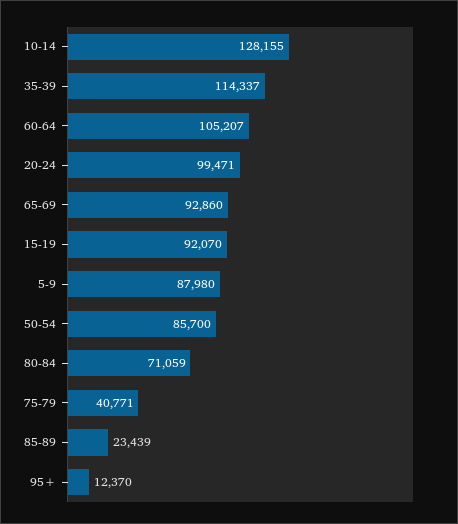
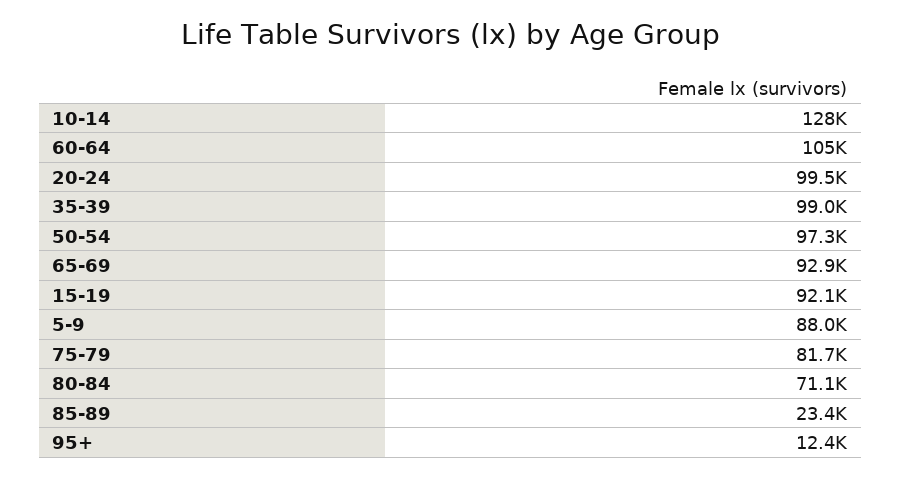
  {
    "10-14": 128155,
-   "35-39": 114337,
+   "35-39": 99000,
    "60-64": 105207,
    "20-24": 99471,
    "65-69": 92860,
    "15-19": 92070,
    "5-9": 87980,
-   "50-54": 85700,
+   "50-54": 97300,
    "80-84": 71059,
-   "75-79": 40771,
+   "75-79": 81700,
    "85-89": 23439,
    "95+": 12370
  }

